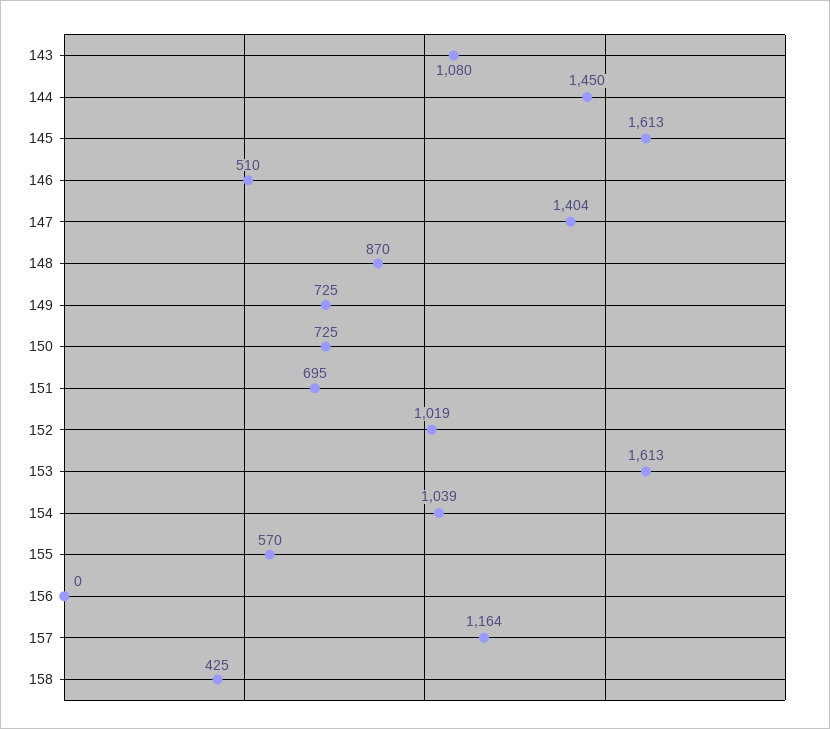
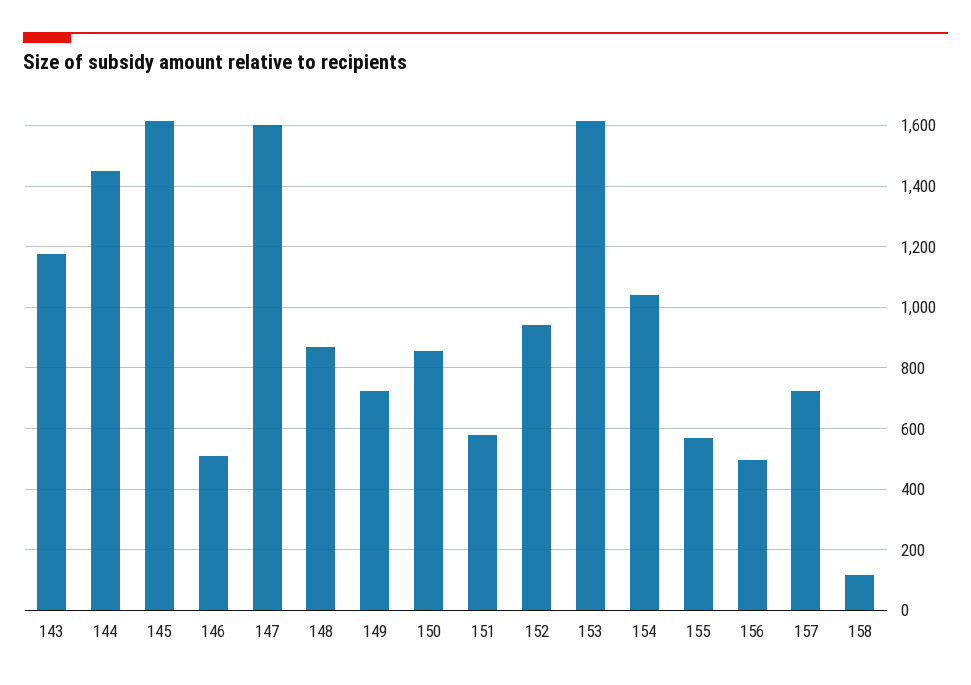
  {
-   "143": 1080,
+   "143": 1180,
    "144": 1450,
    "145": 1613,
    "146": 510,
-   "147": 1404,
+   "147": 1600,
    "148": 870,
    "149": 725,
-   "150": 725,
+   "150": 860,
-   "151": 695,
+   "151": 580,
-   "152": 1019,
+   "152": 940,
    "153": 1613,
    "154": 1039,
    "155": 570,
-   "156": 0,
+   "156": 500,
-   "157": 1164,
+   "157": 720,
-   "158": 425
+   "158": 120
  }

